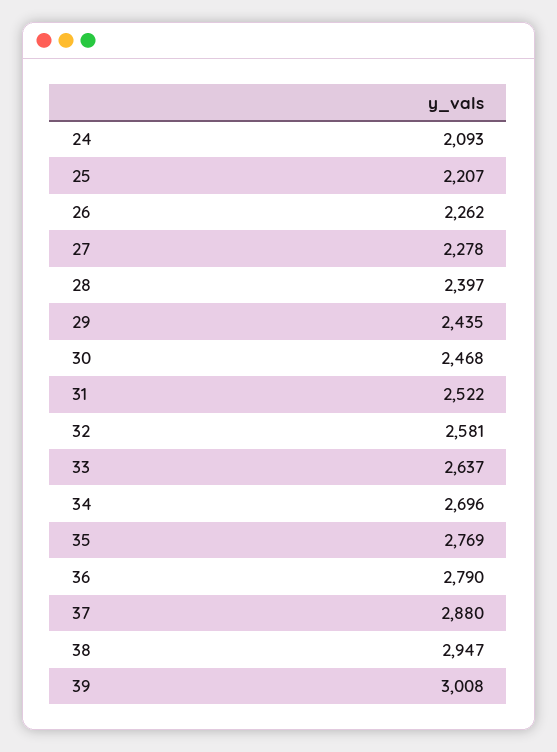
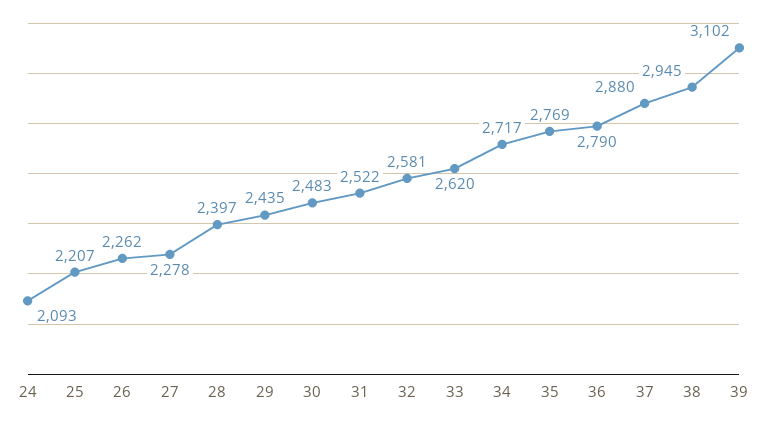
  {
    "24": 2093,
    "25": 2207,
    "26": 2262,
    "27": 2278,
    "28": 2397,
    "29": 2435,
-   "30": 2468,
+   "30": 2483,
    "31": 2522,
    "32": 2581,
-   "33": 2637,
+   "33": 2620,
-   "34": 2696,
+   "34": 2717,
    "35": 2769,
    "36": 2790,
    "37": 2880,
-   "38": 2947,
+   "38": 2945,
-   "39": 3008
+   "39": 3102
  }

